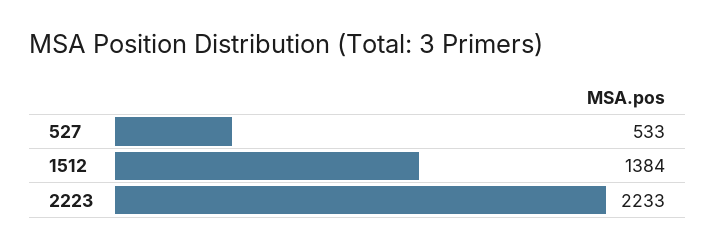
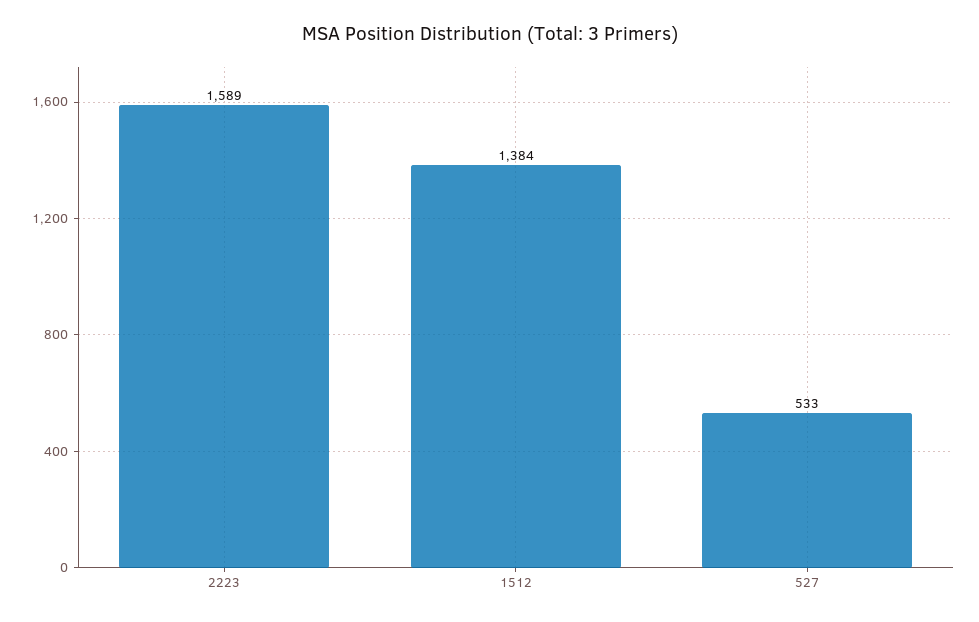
  {
    "527": 533,
    "1512": 1384,
-   "2223": 2233
+   "2223": 1589
  }

